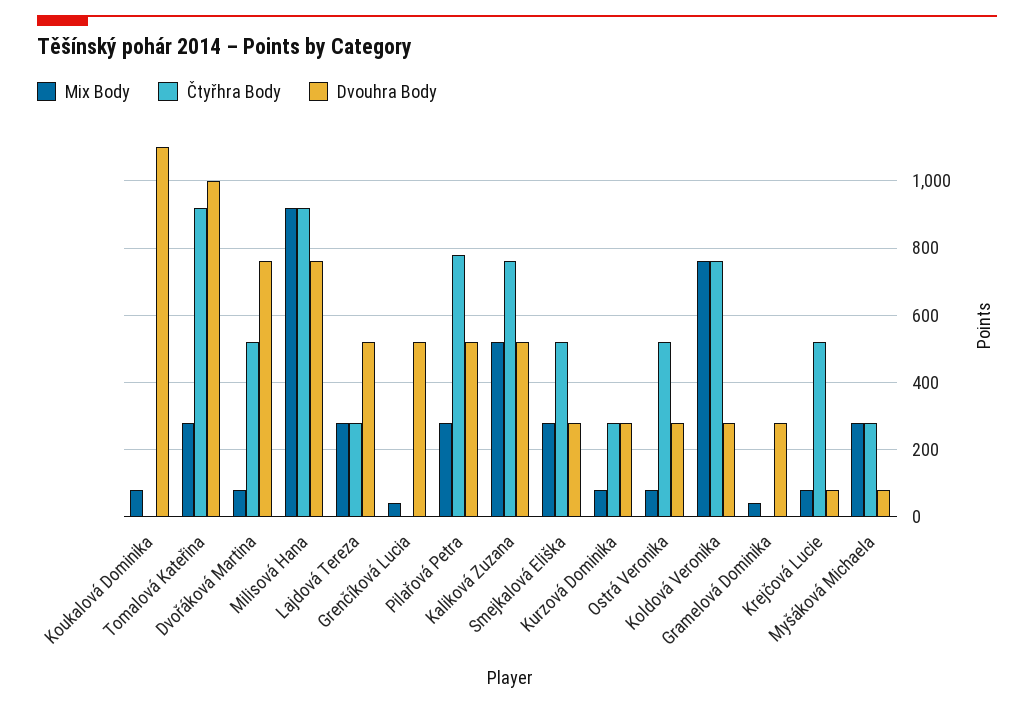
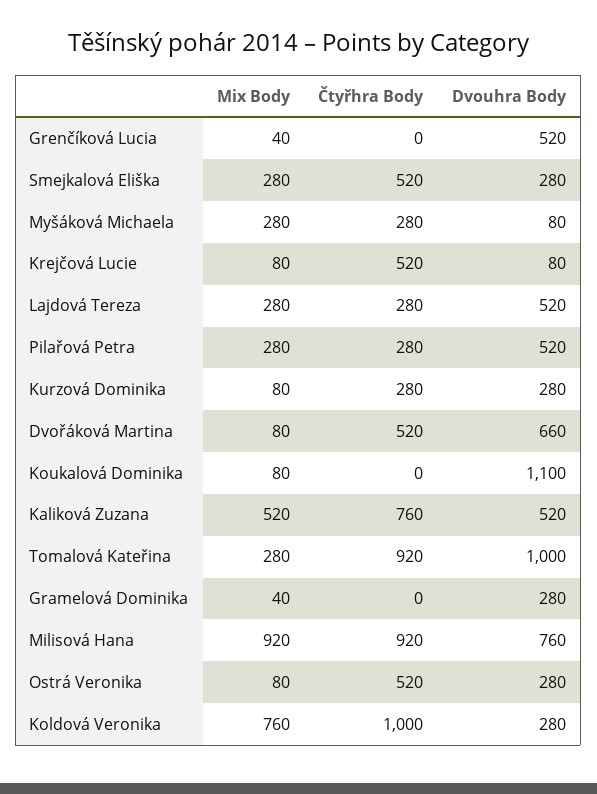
  {
    "Mix Body": {
      "Koukalová Dominika": 80,
      "Tomalová Kateřina": 280,
      "Dvořáková Martina": 80,
      "Milisová Hana": 920,
      "Lajdová Tereza": 280,
      "Grenčíková Lucia": 40,
      "Pilařová Petra": 280,
      "Kaliková Zuzana": 520,
      "Smejkalová Eliška": 280,
      "Kurzová Dominika": 80,
      "Ostrá Veronika": 80,
      "Koldová Veronika": 760,
      "Gramelová Dominika": 40,
      "Krejčová Lucie": 80,
      "Myšáková Michaela": 280
    },
    "Čtyřhra Body": {
      "Koukalová Dominika": 0,
      "Tomalová Kateřina": 920,
      "Dvořáková Martina": 520,
      "Milisová Hana": 920,
      "Lajdová Tereza": 280,
      "Grenčíková Lucia": 0,
-     "Pilařová Petra": 780,
+     "Pilařová Petra": 280,
      "Kaliková Zuzana": 760,
      "Smejkalová Eliška": 520,
      "Kurzová Dominika": 280,
      "Ostrá Veronika": 520,
-     "Koldová Veronika": 760,
+     "Koldová Veronika": 1000,
      "Gramelová Dominika": 0,
      "Krejčová Lucie": 520,
      "Myšáková Michaela": 280
    },
    "Dvouhra Body": {
      "Koukalová Dominika": 1100,
      "Tomalová Kateřina": 1000,
-     "Dvořáková Martina": 760,
+     "Dvořáková Martina": 660,
      "Milisová Hana": 760,
      "Lajdová Tereza": 520,
      "Grenčíková Lucia": 520,
      "Pilařová Petra": 520,
      "Kaliková Zuzana": 520,
      "Smejkalová Eliška": 280,
      "Kurzová Dominika": 280,
      "Ostrá Veronika": 280,
      "Koldová Veronika": 280,
      "Gramelová Dominika": 280,
      "Krejčová Lucie": 80,
      "Myšáková Michaela": 80
    }
  }

